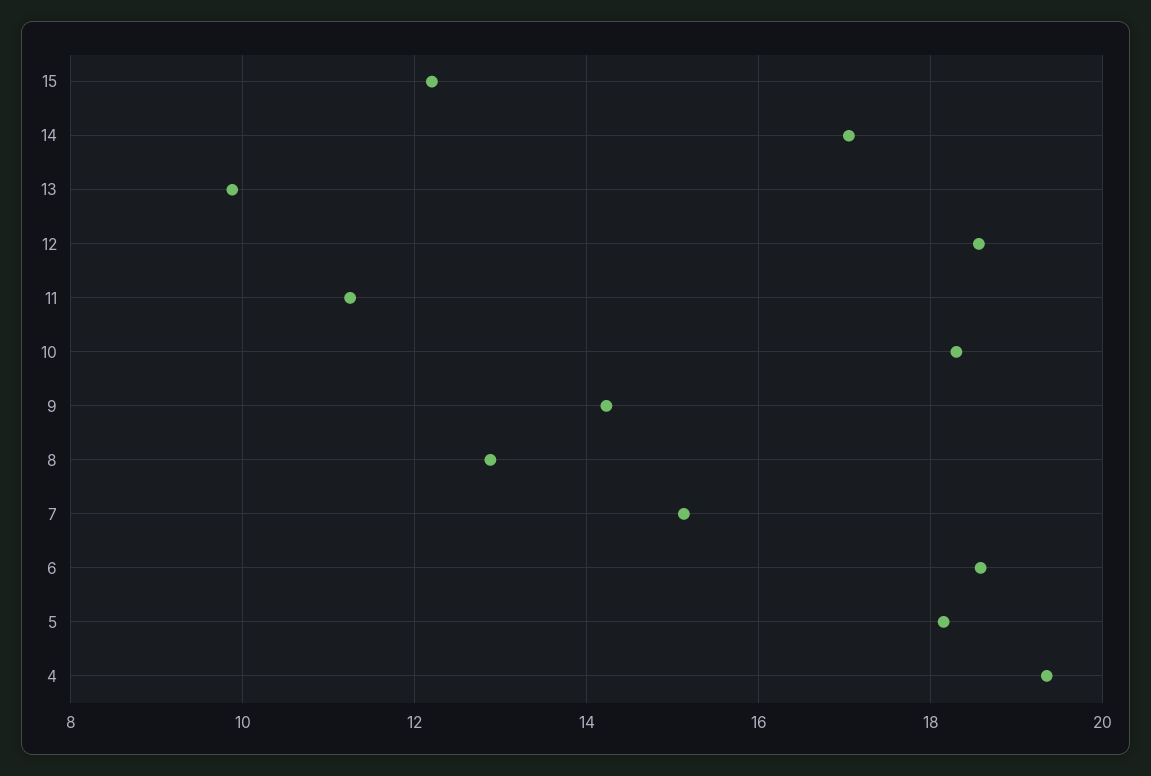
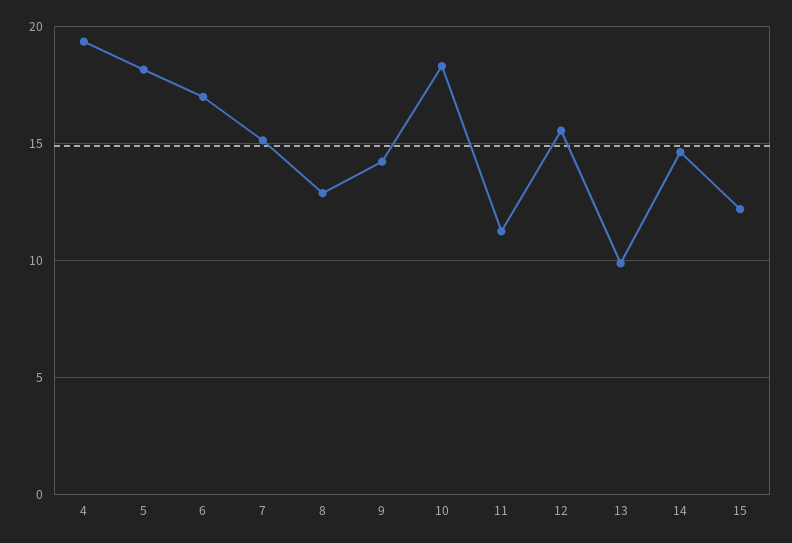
  {
    "15": 12.2,
-   "14": 17,
+   "14": 14.5,
    "13": 9.8,
-   "12": 18.6,
+   "12": 15.5,
    "11": 11.2,
    "10": 18.4,
    "9": 14.2,
    "8": 12.8,
    "7": 15.2,
-   "6": 18.6,
+   "6": 17,
    "5": 18.2,
    "4": 19.4
  }

